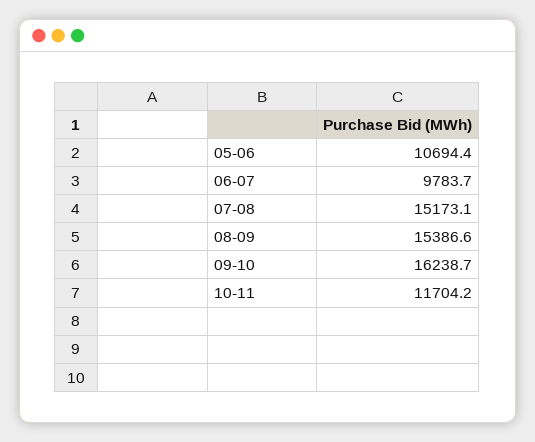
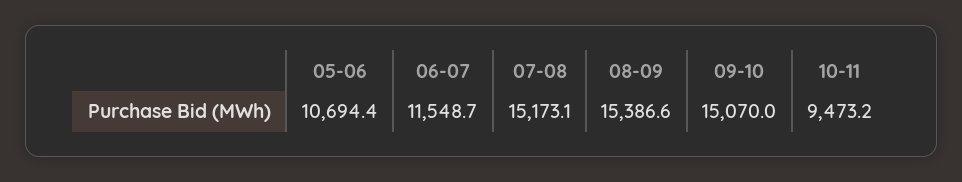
  {
    "05-06": 10694.4,
-   "06-07": 9783.7,
+   "06-07": 11548.7,
    "07-08": 15173.1,
    "08-09": 15386.6,
-   "09-10": 16238.7,
+   "09-10": 15070,
-   "10-11": 11704.2
+   "10-11": 9473.2
  }

